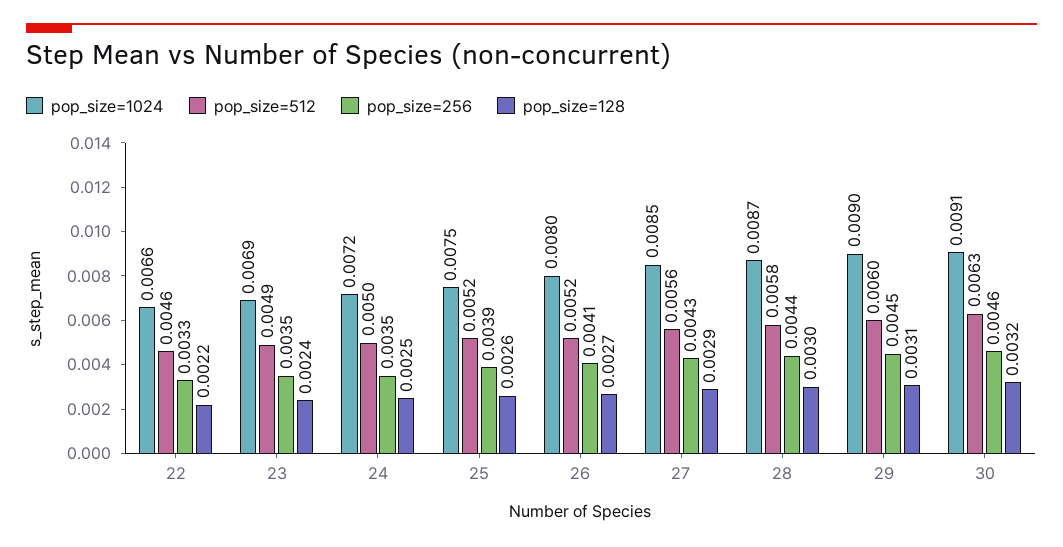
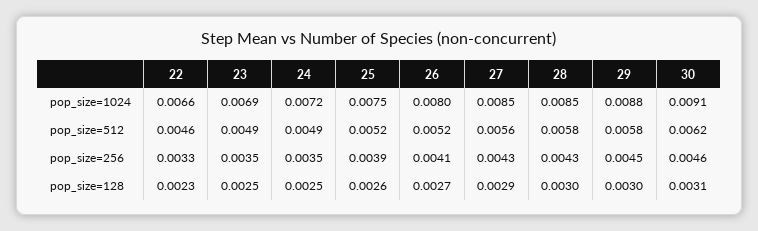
  {
    "pop_size=1024": {
      "22": 0.0066,
      "23": 0.0069,
      "24": 0.0072,
      "25": 0.0075,
      "26": 0.008,
      "27": 0.0085,
-     "28": 0.0087,
+     "28": 0.0085,
-     "29": 0.009,
+     "29": 0.0088,
      "30": 0.0091
    },
    "pop_size=512": {
      "22": 0.0046,
      "23": 0.0049,
-     "24": 0.005,
+     "24": 0.0049,
      "25": 0.0052,
      "26": 0.0052,
      "27": 0.0056,
      "28": 0.0058,
-     "29": 0.006,
+     "29": 0.0058,
-     "30": 0.0063
+     "30": 0.0062
    },
    "pop_size=256": {
      "22": 0.0033,
      "23": 0.0035,
      "24": 0.0035,
      "25": 0.0039,
      "26": 0.0041,
      "27": 0.0043,
-     "28": 0.0044,
+     "28": 0.0043,
      "29": 0.0045,
      "30": 0.0046
    },
    "pop_size=128": {
-     "22": 0.0022,
+     "22": 0.0023,
-     "23": 0.0024,
+     "23": 0.0025,
      "24": 0.0025,
      "25": 0.0026,
      "26": 0.0027,
      "27": 0.0029,
      "28": 0.003,
-     "29": 0.0031,
+     "29": 0.003,
-     "30": 0.0032
+     "30": 0.0031
    }
  }

